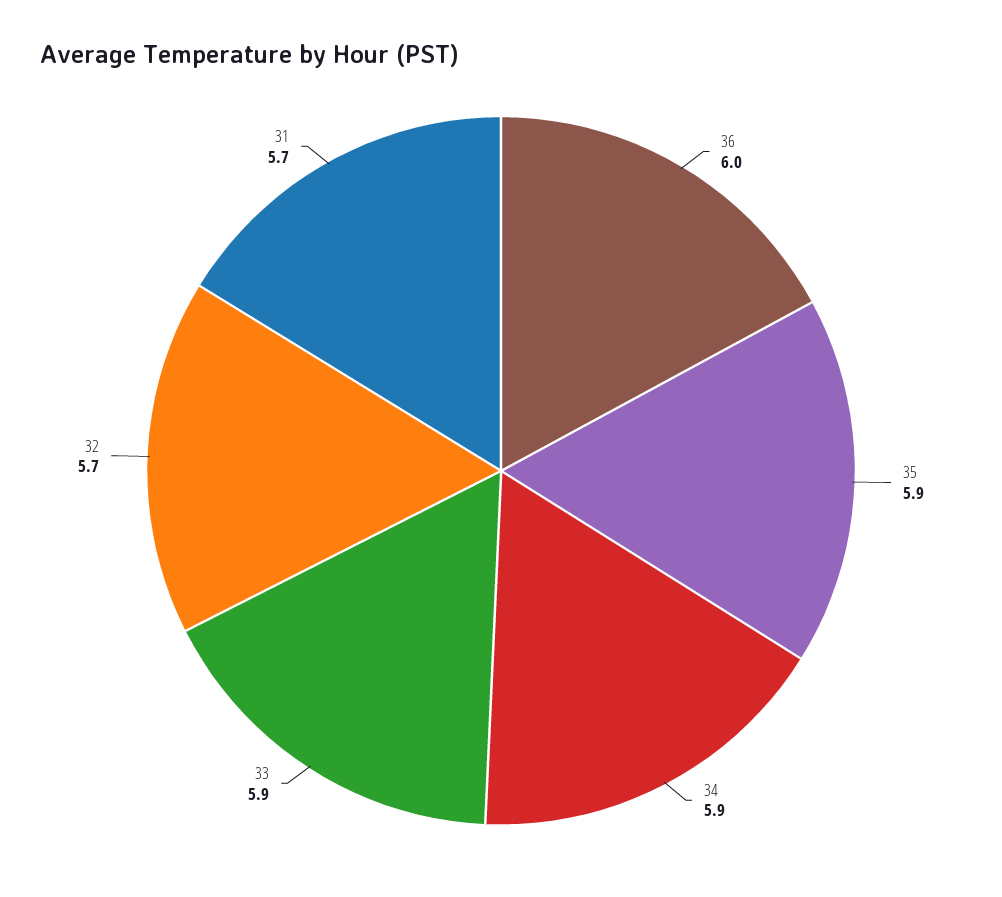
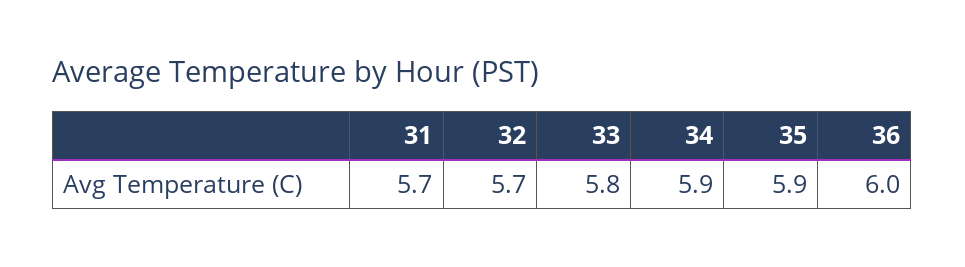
  {
    "36": 6,
    "35": 5.9,
    "34": 5.9,
-   "33": 5.9,
+   "33": 5.8,
    "32": 5.7,
    "31": 5.7
  }

